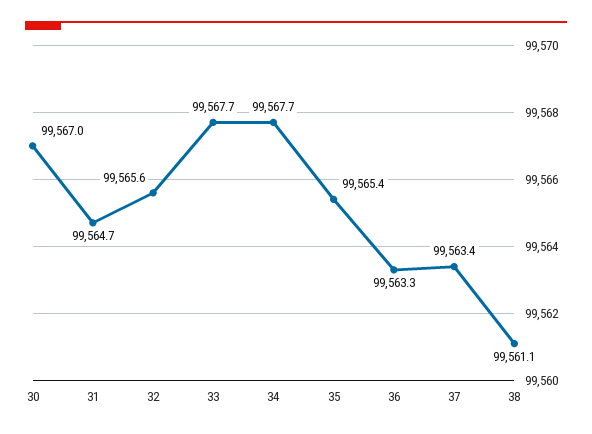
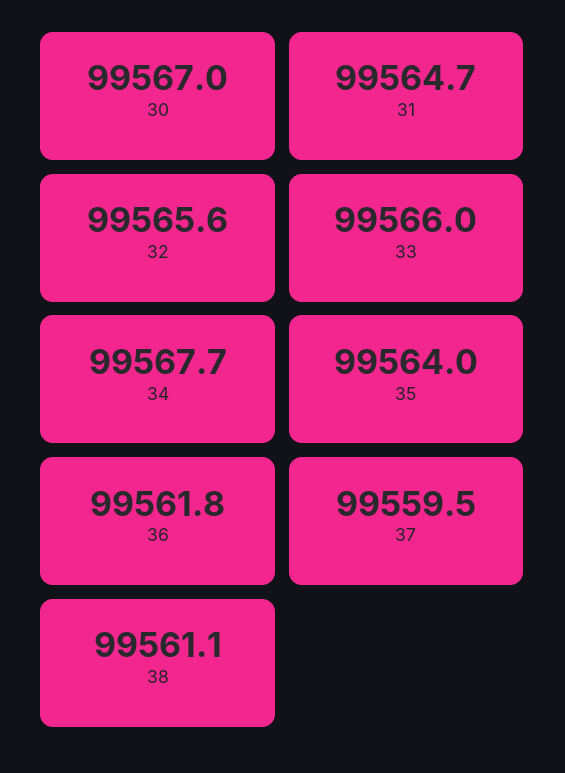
  {
    "30": 99567,
    "31": 99564.7,
    "32": 99565.6,
-   "33": 99567.7,
+   "33": 99566,
    "34": 99567.7,
-   "35": 99565.4,
+   "35": 99564,
-   "36": 99563.3,
+   "36": 99561.8,
-   "37": 99563.4,
+   "37": 99559.5,
    "38": 99561.1
  }

